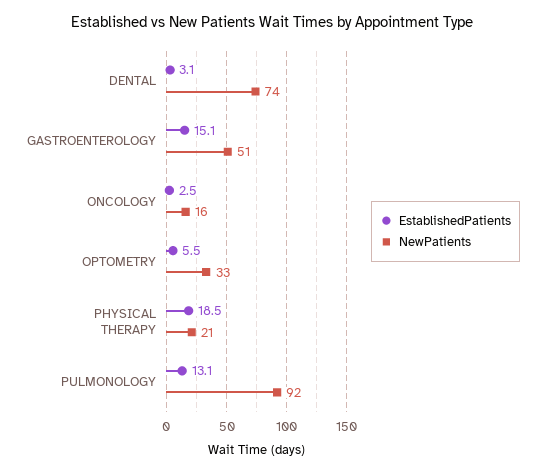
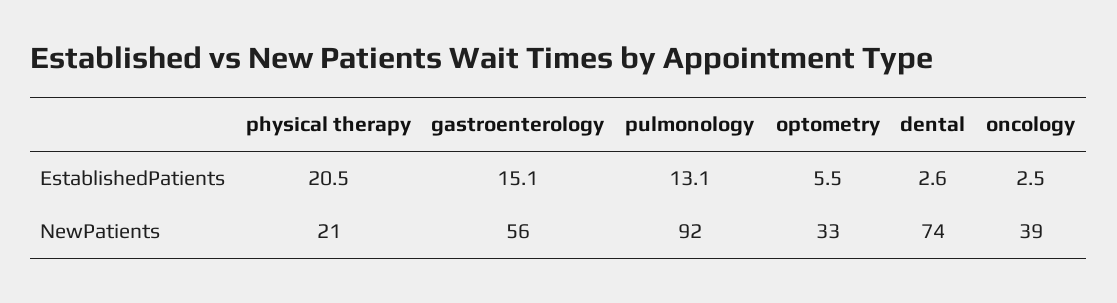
  {
    "EstablishedPatients": {
-     "DENTAL": 3.1,
+     "DENTAL": 2.6,
      "GASTROENTEROLOGY": 15.1,
      "ONCOLOGY": 2.5,
      "OPTOMETRY": 5.5,
-     "PHYSICAL THERAPY": 18.5,
+     "PHYSICAL THERAPY": 20.5,
      "PULMONOLOGY": 13.1
    },
    "NewPatients": {
      "DENTAL": 74,
-     "GASTROENTEROLOGY": 51,
+     "GASTROENTEROLOGY": 56,
-     "ONCOLOGY": 16,
+     "ONCOLOGY": 39,
      "OPTOMETRY": 33,
      "PHYSICAL THERAPY": 21,
      "PULMONOLOGY": 92
    }
  }

